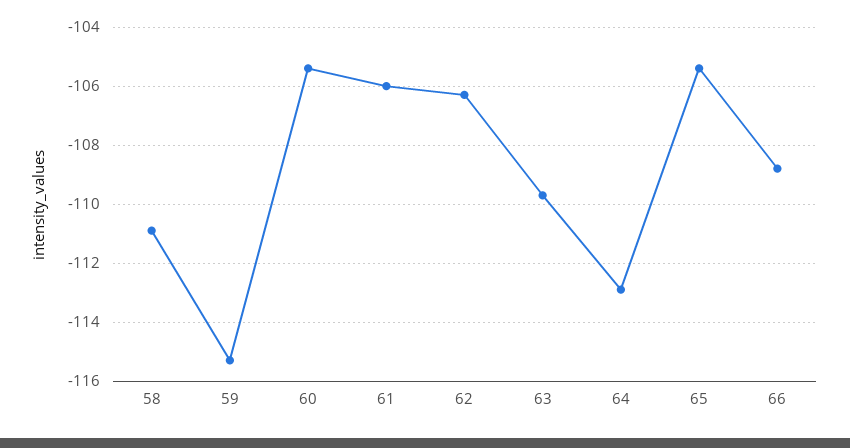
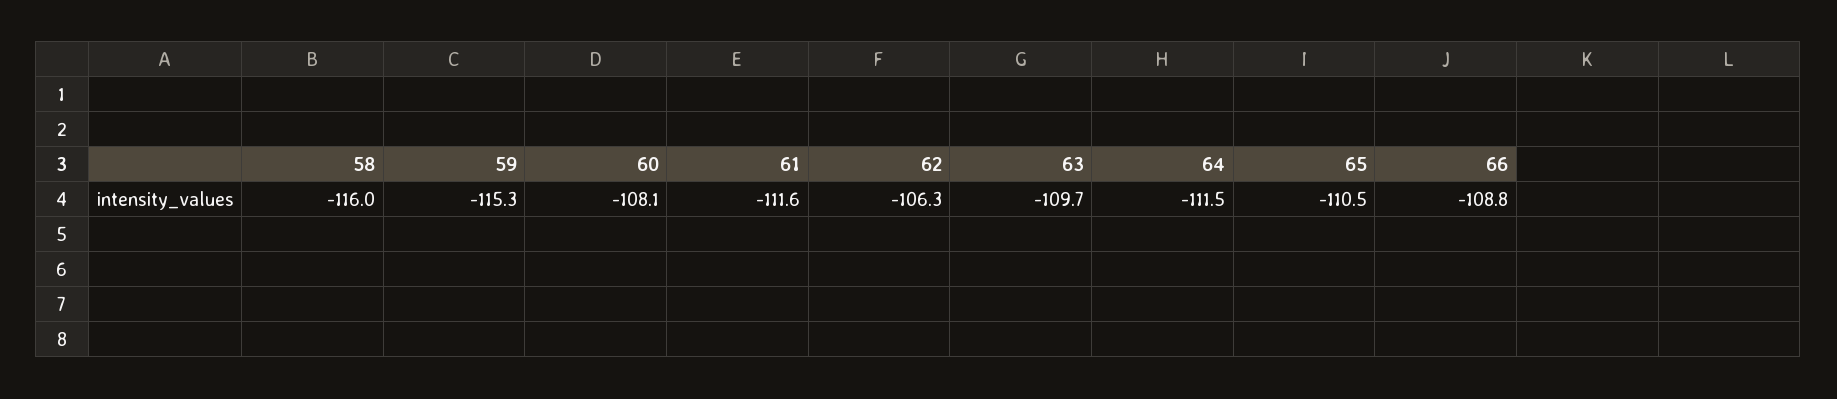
  {
-   "58": -111,
+   "58": -116,
    "59": -115.3,
-   "60": -105.5,
+   "60": -108.1,
-   "61": -106,
+   "61": -111.6,
    "62": -106.3,
    "63": -109.7,
-   "64": -113,
+   "64": -111.5,
-   "65": -105.5,
+   "65": -110.5,
    "66": -108.8
  }

